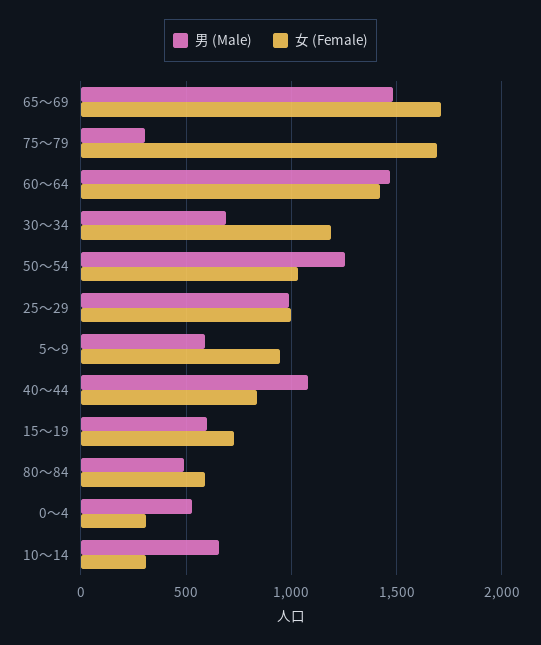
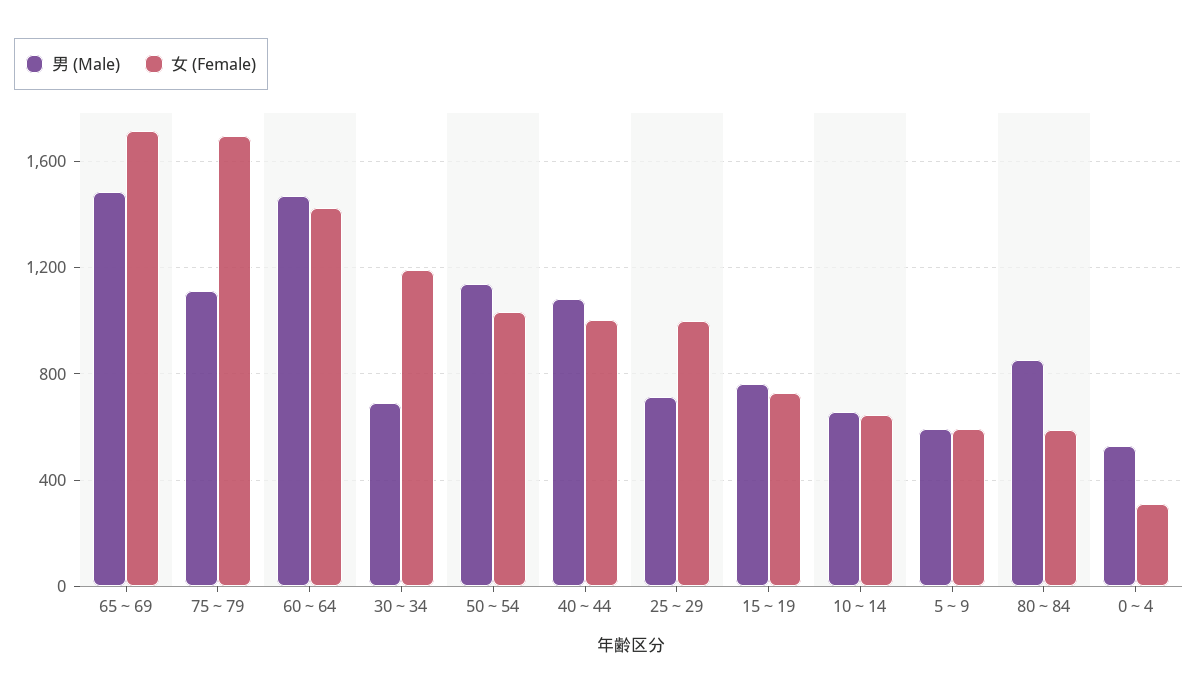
  {
    "男 (Male)": {
      "65～69": 1500,
-     "75～79": 300,
+     "75～79": 1100,
      "60～64": 1450,
      "30～34": 700,
-     "50～54": 1250,
+     "50～54": 1150,
-     "25～29": 1000,
+     "25～29": 700,
      "5～9": 600,
      "40～44": 1100,
-     "15～19": 600,
+     "15～19": 750,
-     "80～84": 500,
+     "80～84": 850,
      "0～4": 550,
      "10～14": 650
    },
    "女 (Female)": {
      "65～69": 1700,
      "75～79": 1700,
      "60～64": 1400,
      "30～34": 1200,
      "50～54": 1050,
      "25～29": 1000,
-     "5～9": 950,
+     "5～9": 600,
-     "40～44": 850,
+     "40～44": 1000,
      "15～19": 750,
      "80～84": 600,
      "0～4": 300,
-     "10～14": 300
+     "10～14": 650
    }
  }

